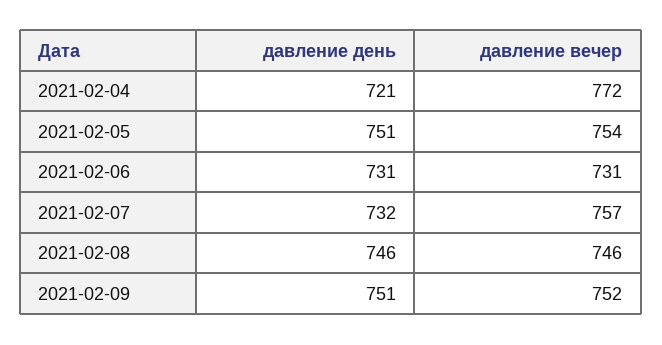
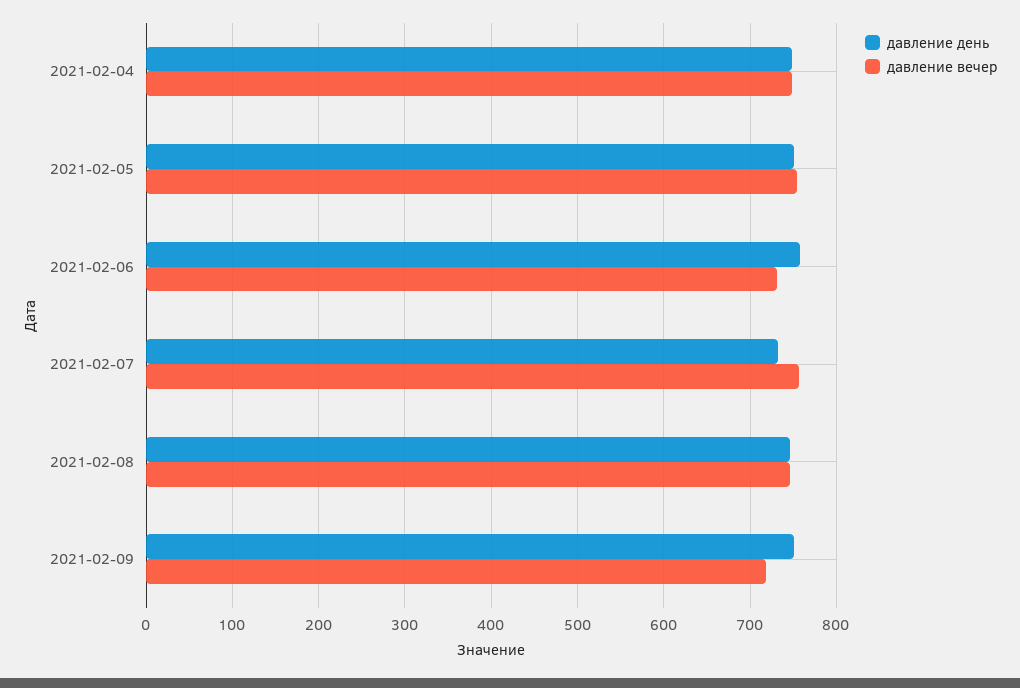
  {
    "давление день": {
-     "2021-02-04": 721,
+     "2021-02-04": 750,
      "2021-02-05": 751,
-     "2021-02-06": 731,
+     "2021-02-06": 760,
      "2021-02-07": 732,
      "2021-02-08": 746,
      "2021-02-09": 751
    },
    "давление вечер": {
-     "2021-02-04": 772,
+     "2021-02-04": 750,
      "2021-02-05": 754,
      "2021-02-06": 731,
      "2021-02-07": 757,
      "2021-02-08": 746,
-     "2021-02-09": 752
+     "2021-02-09": 720
    }
  }

